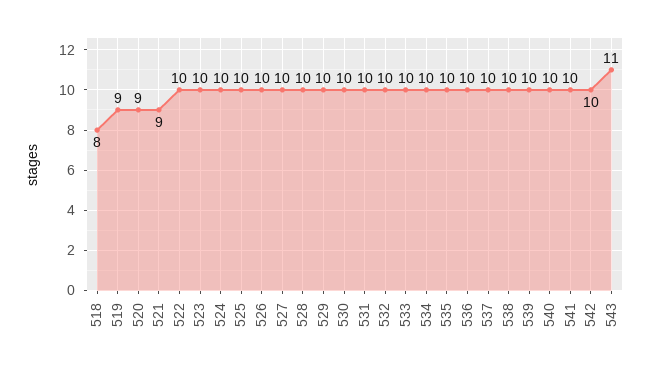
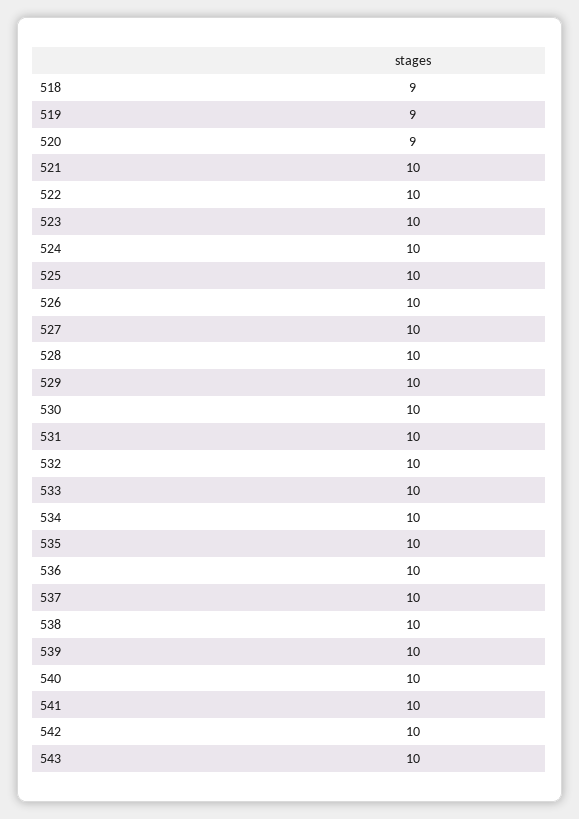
  {
-   "518": 8,
+   "518": 9,
    "519": 9,
    "520": 9,
-   "521": 9,
+   "521": 10,
    "522": 10,
    "523": 10,
    "524": 10,
    "525": 10,
    "526": 10,
    "527": 10,
    "528": 10,
    "529": 10,
    "530": 10,
    "531": 10,
    "532": 10,
    "533": 10,
    "534": 10,
    "535": 10,
    "536": 10,
    "537": 10,
    "538": 10,
    "539": 10,
    "540": 10,
    "541": 10,
    "542": 10,
-   "543": 11
+   "543": 10
  }

